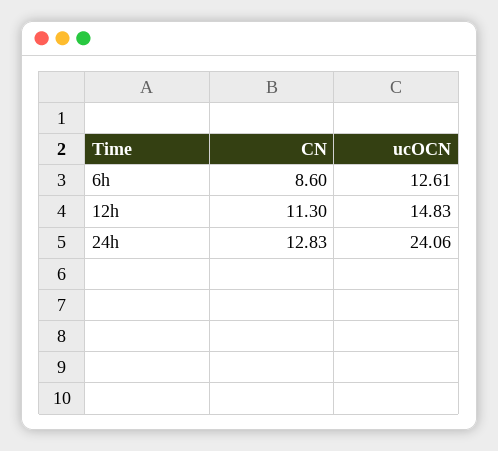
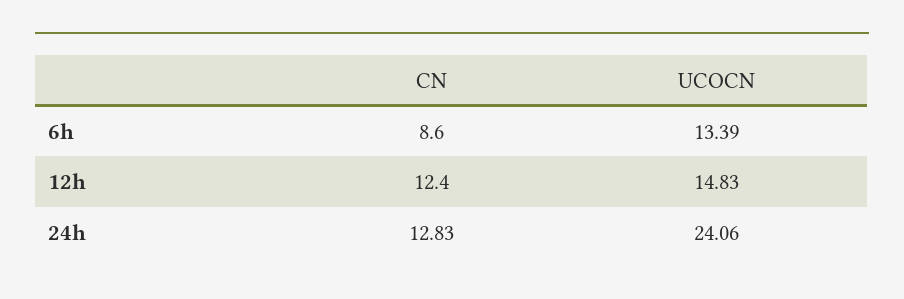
  {
    "CN": {
      "6h": 8.6,
-     "12h": 11.3,
+     "12h": 12.4,
      "24h": 12.83
    },
    "ucOCN": {
-     "6h": 12.61,
+     "6h": 13.39,
      "12h": 14.83,
      "24h": 24.06
    }
  }

